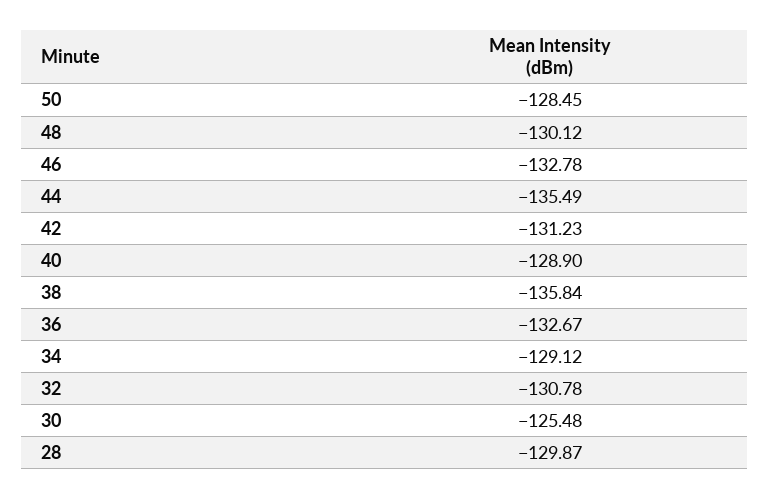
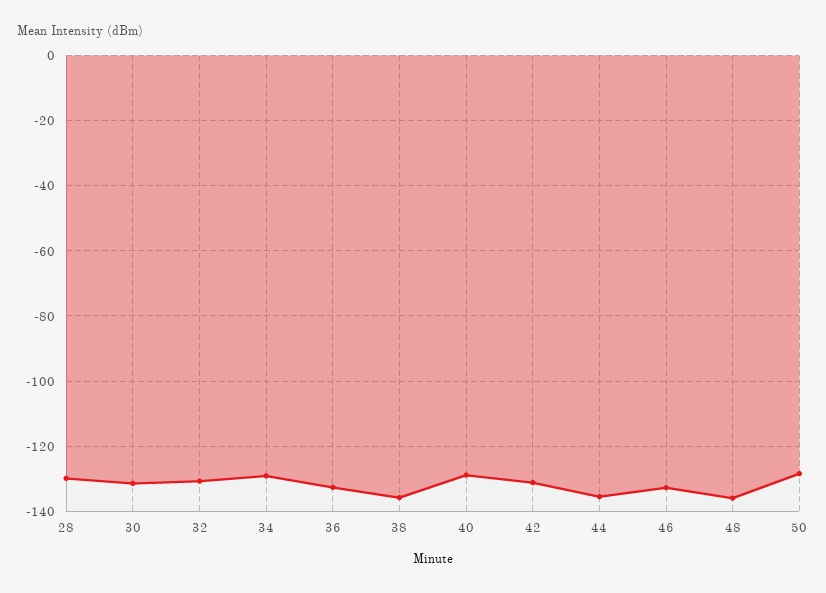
  {
    "50": -128.45,
-   "48": -130.12,
+   "48": -136,
    "46": -132.78,
    "44": -135.49,
    "42": -131.23,
    "40": -128.9,
    "38": -135.84,
    "36": -132.67,
    "34": -129.12,
    "32": -130.78,
-   "30": -125.48,
+   "30": -132,
    "28": -129.87
  }

